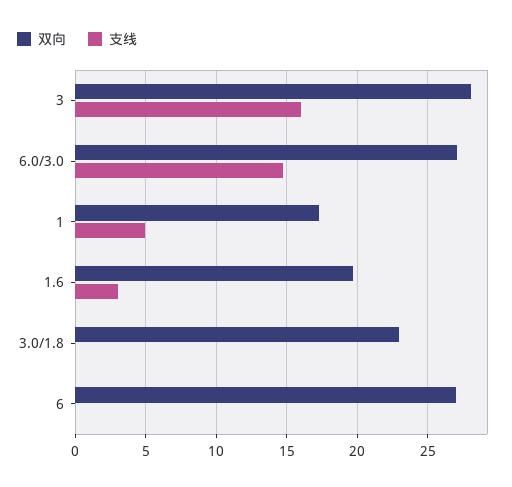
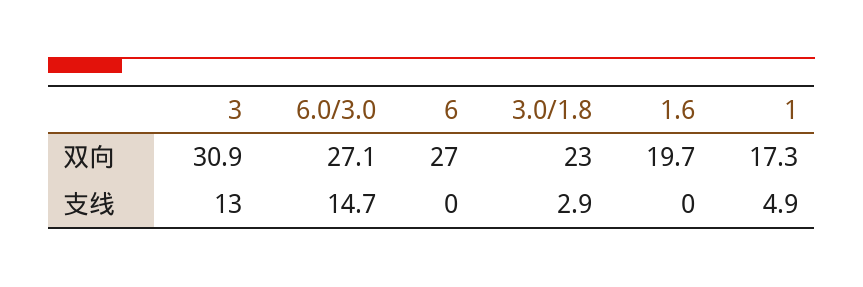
  {
    "双向": {
-     "3": 28,
+     "3": 30.9,
      "6.0/3.0": 27.1,
      "1": 17.3,
      "1.6": 19.7,
      "3.0/1.8": 23,
      "6": 27
    },
    "支线": {
-     "3": 16,
+     "3": 13,
      "6.0/3.0": 14.7,
      "1": 4.9,
-     "1.6": 3,
+     "1.6": 0,
-     "3.0/1.8": 0,
+     "3.0/1.8": 2.9,
      "6": 0
    }
  }

